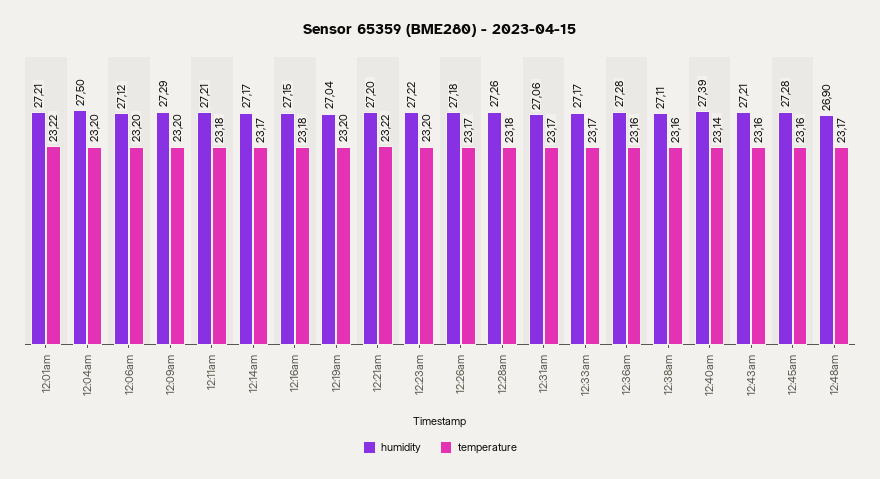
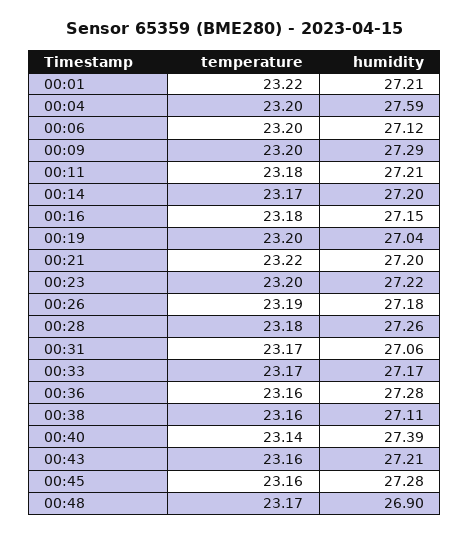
  {
    "humidity": {
      "12:01am": 27.21,
-     "12:04am": 27.5,
+     "12:04am": 27.59,
      "12:06am": 27.12,
      "12:09am": 27.29,
      "12:11am": 27.21,
-     "12:14am": 27.17,
+     "12:14am": 27.2,
      "12:16am": 27.15,
      "12:19am": 27.04,
      "12:21am": 27.2,
      "12:23am": 27.22,
      "12:26am": 27.18,
      "12:28am": 27.26,
      "12:31am": 27.06,
      "12:33am": 27.17,
      "12:36am": 27.28,
      "12:38am": 27.11,
      "12:40am": 27.39,
      "12:43am": 27.21,
      "12:45am": 27.28,
      "12:48am": 26.9
    },
    "temperature": {
      "12:01am": 23.22,
      "12:04am": 23.2,
      "12:06am": 23.2,
      "12:09am": 23.2,
      "12:11am": 23.18,
      "12:14am": 23.17,
      "12:16am": 23.18,
      "12:19am": 23.2,
      "12:21am": 23.22,
      "12:23am": 23.2,
-     "12:26am": 23.17,
+     "12:26am": 23.19,
      "12:28am": 23.18,
      "12:31am": 23.17,
      "12:33am": 23.17,
      "12:36am": 23.16,
      "12:38am": 23.16,
      "12:40am": 23.14,
      "12:43am": 23.16,
      "12:45am": 23.16,
      "12:48am": 23.17
    }
  }

